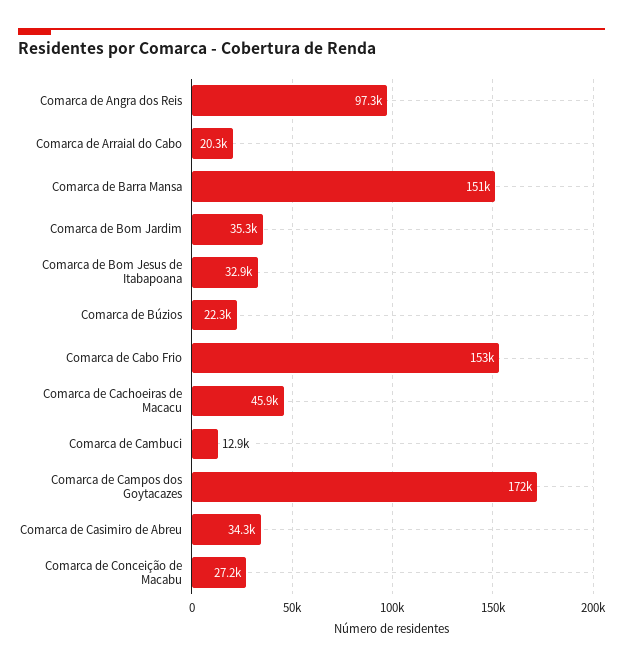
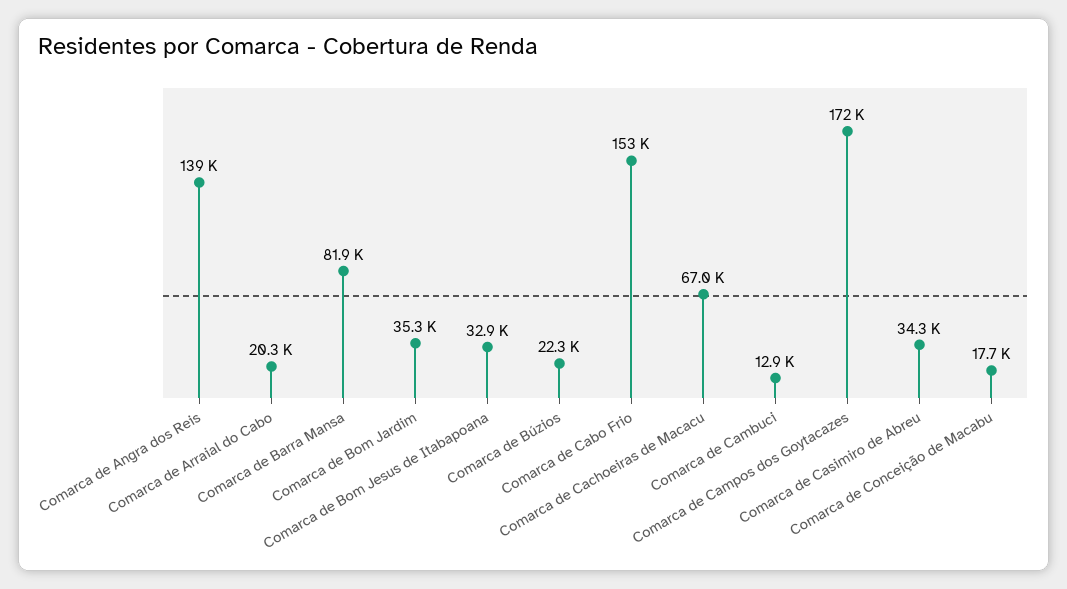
  {
-   "Comarca de Angra dos Reis": 97300,
+   "Comarca de Angra dos Reis": 139000,
    "Comarca de Arraial do Cabo": 20300,
-   "Comarca de Barra Mansa": 151000,
+   "Comarca de Barra Mansa": 81900,
    "Comarca de Bom Jardim": 35300,
    "Comarca de Bom Jesus de Itabapoana": 32900,
    "Comarca de Búzios": 22300,
    "Comarca de Cabo Frio": 153000,
-   "Comarca de Cachoeiras de Macacu": 45900,
+   "Comarca de Cachoeiras de Macacu": 67000,
    "Comarca de Cambuci": 12900,
    "Comarca de Campos dos Goytacazes": 172000,
    "Comarca de Casimiro de Abreu": 34300,
-   "Comarca de Conceição de Macabu": 27200
+   "Comarca de Conceição de Macabu": 17700
  }

